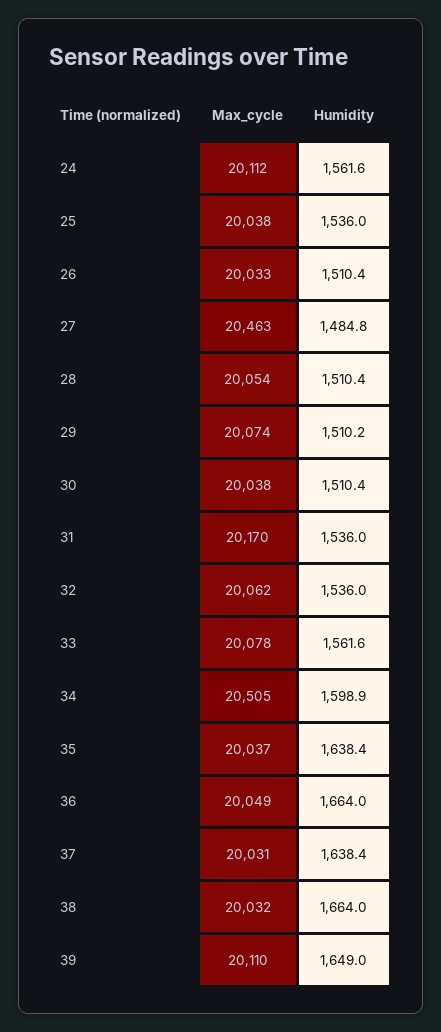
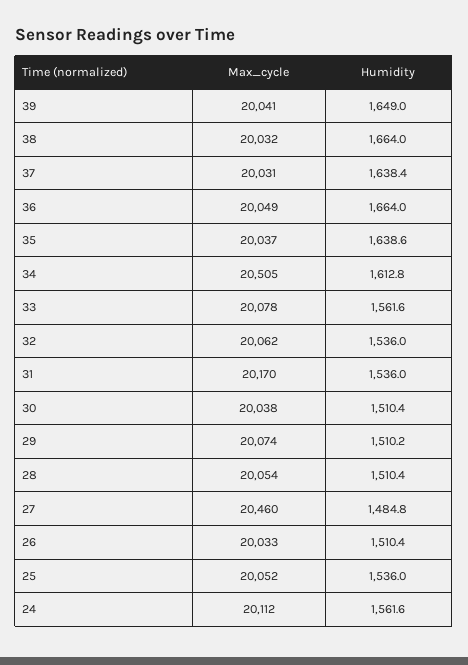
  {
    "Max_cycle": {
      "24": 20112,
-     "25": 20038,
+     "25": 20052,
      "26": 20033,
-     "27": 20463,
+     "27": 20460,
      "28": 20054,
      "29": 20074,
      "30": 20038,
      "31": 20170,
      "32": 20062,
      "33": 20078,
      "34": 20505,
      "35": 20037,
      "36": 20049,
      "37": 20031,
      "38": 20032,
-     "39": 20110
+     "39": 20041
    },
    "Humidity": {
      "24": 1561.6,
      "25": 1536,
      "26": 1510.4,
      "27": 1484.8,
      "28": 1510.4,
      "29": 1510.2,
      "30": 1510.4,
      "31": 1536,
      "32": 1536,
      "33": 1561.6,
-     "34": 1598.9,
+     "34": 1612.8,
-     "35": 1638.4,
+     "35": 1638.6,
      "36": 1664,
      "37": 1638.4,
      "38": 1664,
      "39": 1649
    }
  }

